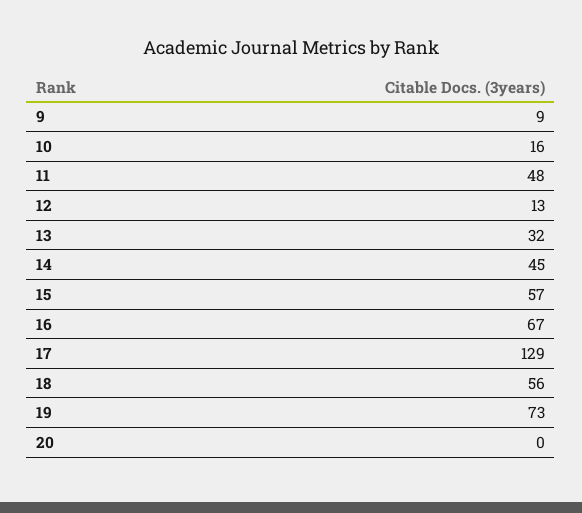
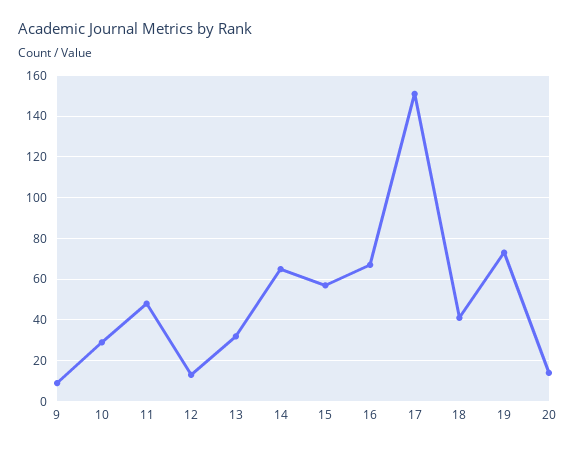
  {
    "9": 9,
-   "10": 16,
+   "10": 30,
    "11": 48,
    "12": 13,
    "13": 32,
-   "14": 45,
+   "14": 65,
    "15": 57,
    "16": 67,
-   "17": 129,
+   "17": 150,
-   "18": 56,
+   "18": 40,
    "19": 73,
-   "20": 0
+   "20": 15
  }

